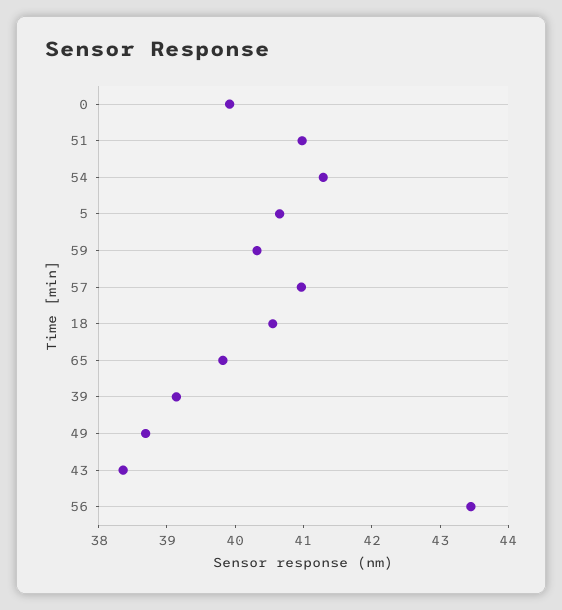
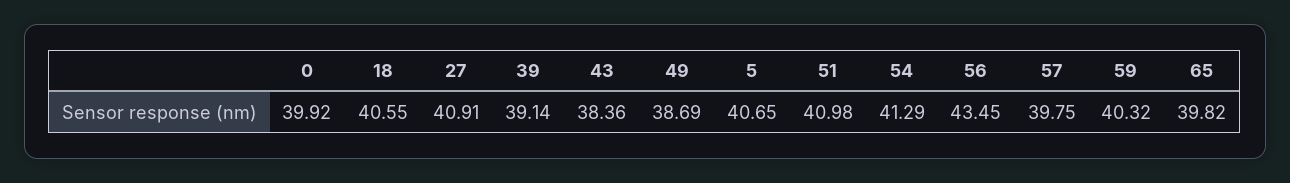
  {
    "0": 39.92,
    "51": 40.98,
    "54": 41.29,
    "5": 40.65,
    "59": 40.32,
-   "57": 41,
+   "57": 39.75,
    "18": 40.55,
    "65": 39.82,
    "39": 39.14,
    "49": 38.69,
    "43": 38.36,
-   "56": 43.45
+   "56": 43.45,
+   "27": 40.91
  }

